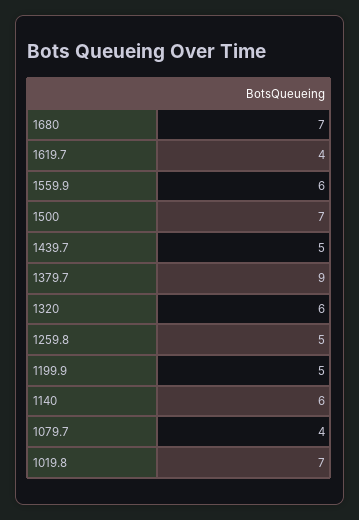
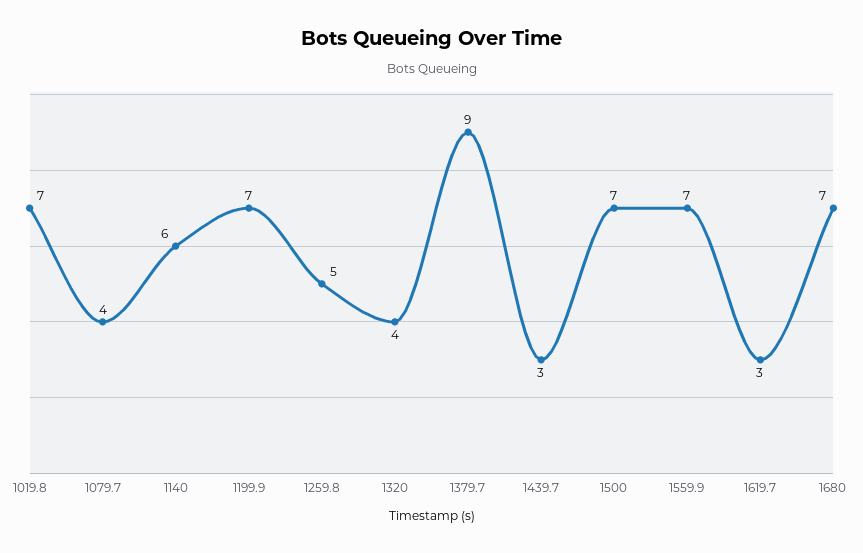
  {
    "1680": 7,
-   "1619.7": 4,
+   "1619.7": 3,
-   "1559.9": 6,
+   "1559.9": 7,
    "1500": 7,
-   "1439.7": 5,
+   "1439.7": 3,
    "1379.7": 9,
-   "1320": 6,
+   "1320": 4,
    "1259.8": 5,
-   "1199.9": 5,
+   "1199.9": 7,
    "1140": 6,
    "1079.7": 4,
    "1019.8": 7
  }

